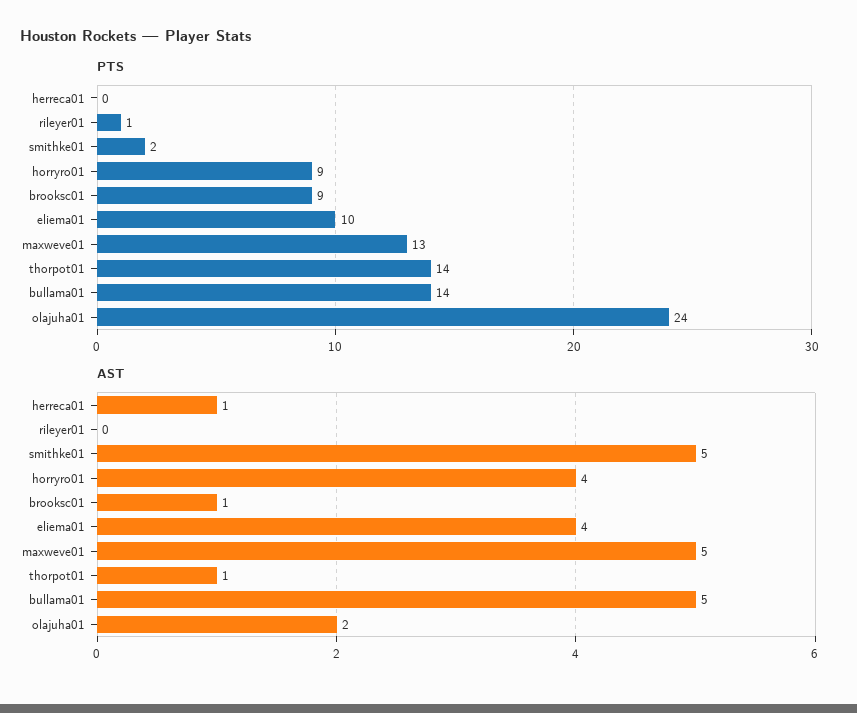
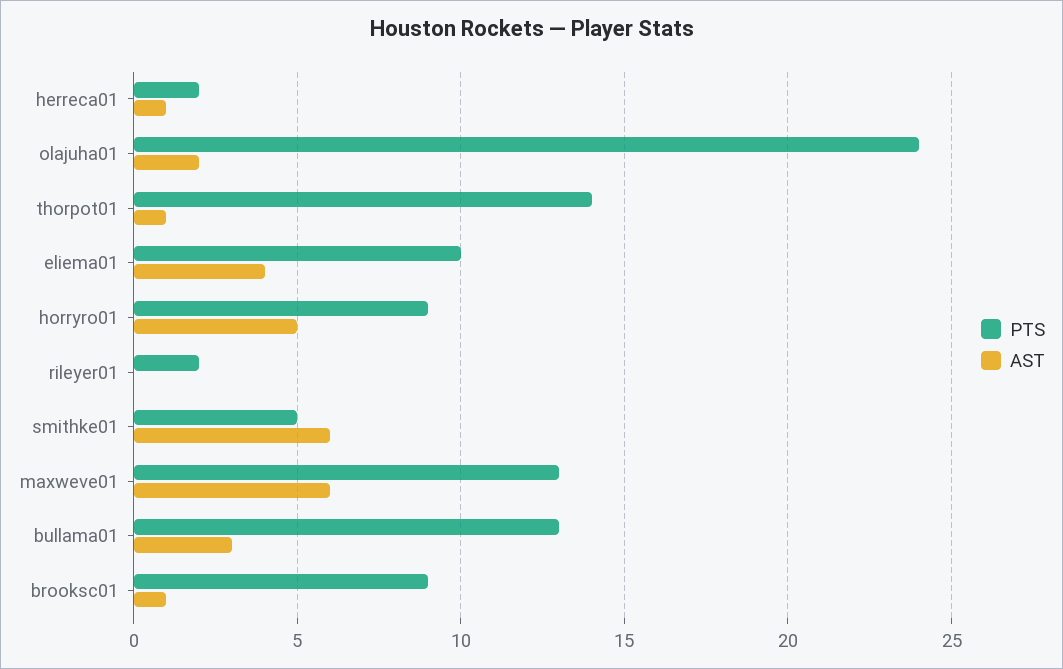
  {
    "PTS": {
-     "herreca01": 0,
+     "herreca01": 2,
-     "rileyer01": 1,
+     "rileyer01": 2,
-     "smithke01": 2,
+     "smithke01": 5,
      "horryro01": 9,
      "brooksc01": 9,
      "eliema01": 10,
      "maxweve01": 13,
      "thorpot01": 14,
-     "bullama01": 14,
+     "bullama01": 13,
      "olajuha01": 24
    },
    "AST": {
      "herreca01": 1,
      "rileyer01": 0,
-     "smithke01": 5,
+     "smithke01": 6,
-     "horryro01": 4,
+     "horryro01": 5,
      "brooksc01": 1,
      "eliema01": 4,
-     "maxweve01": 5,
+     "maxweve01": 6,
      "thorpot01": 1,
-     "bullama01": 5,
+     "bullama01": 3,
      "olajuha01": 2
    }
  }

